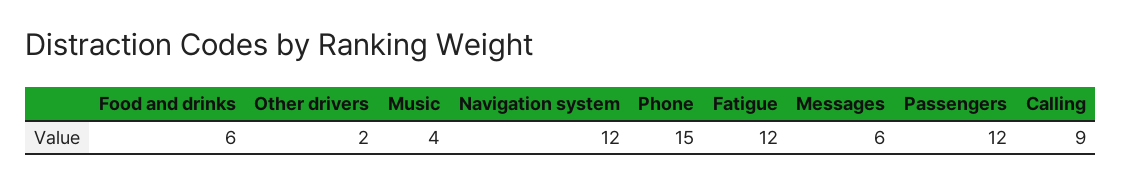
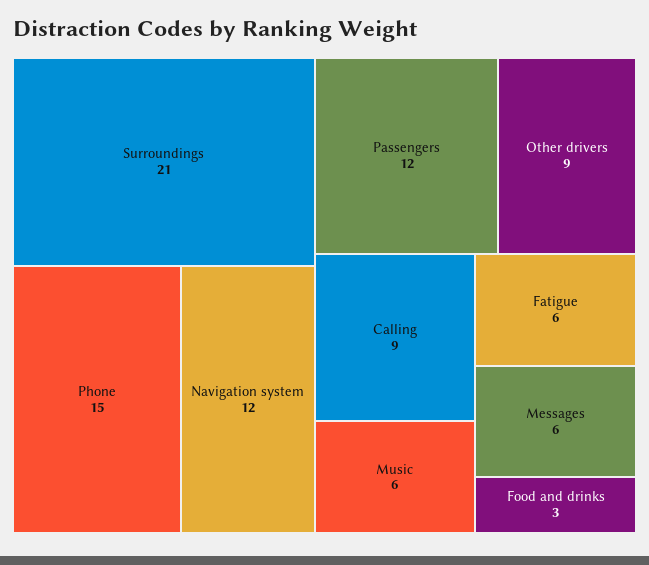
  {
-   "Food and drinks": 6,
+   "Food and drinks": 3,
-   "Other drivers": 2,
+   "Other drivers": 9,
-   "Music": 4,
+   "Music": 6,
    "Navigation system": 12,
    "Phone": 15,
-   "Fatigue": 12,
+   "Fatigue": 6,
    "Messages": 6,
    "Passengers": 12,
-   "Calling": 9
+   "Calling": 9,
+   "Surroundings": 21
  }

